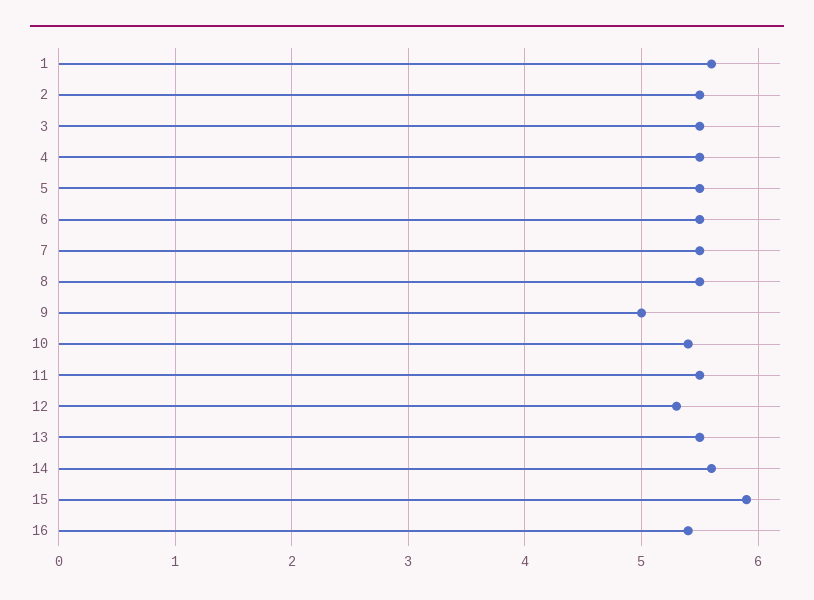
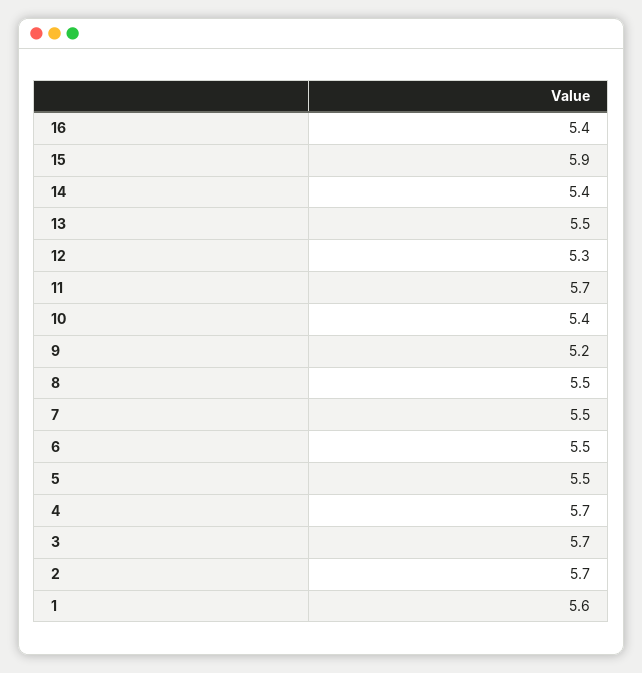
  {
    "1": 5.6,
-   "2": 5.5,
+   "2": 5.7,
-   "3": 5.5,
+   "3": 5.7,
-   "4": 5.5,
+   "4": 5.7,
    "5": 5.5,
    "6": 5.5,
    "7": 5.5,
    "8": 5.5,
-   "9": 5,
+   "9": 5.2,
    "10": 5.4,
-   "11": 5.5,
+   "11": 5.7,
    "12": 5.3,
    "13": 5.5,
-   "14": 5.6,
+   "14": 5.4,
    "15": 5.9,
    "16": 5.4
  }

